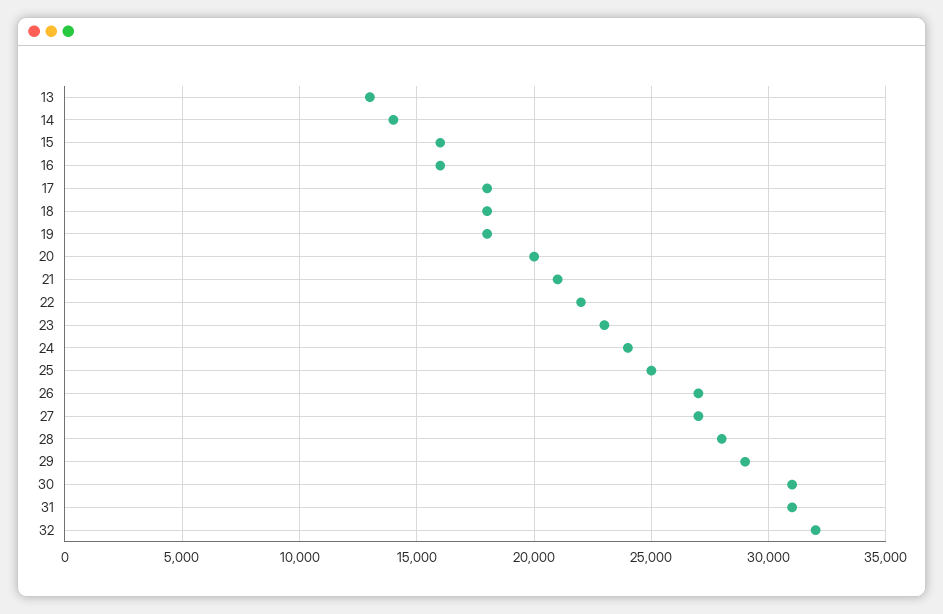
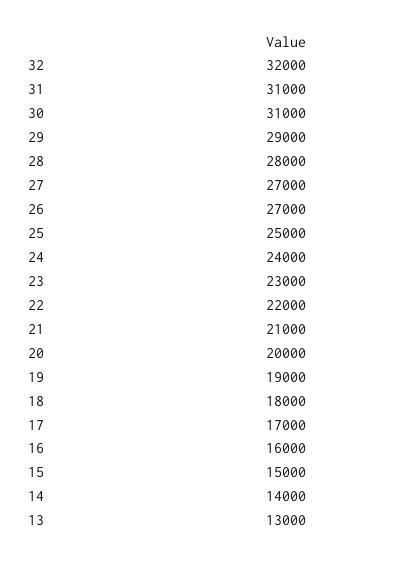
  {
    "13": 13000,
    "14": 14000,
-   "15": 16000,
+   "15": 15000,
    "16": 16000,
-   "17": 18000,
+   "17": 17000,
    "18": 18000,
-   "19": 18000,
+   "19": 19000,
    "20": 20000,
    "21": 21000,
    "22": 22000,
    "23": 23000,
    "24": 24000,
    "25": 25000,
    "26": 27000,
    "27": 27000,
    "28": 28000,
    "29": 29000,
    "30": 31000,
    "31": 31000,
    "32": 32000
  }

